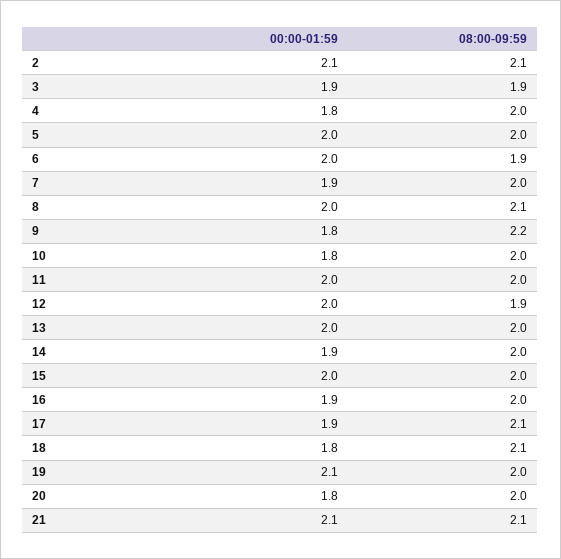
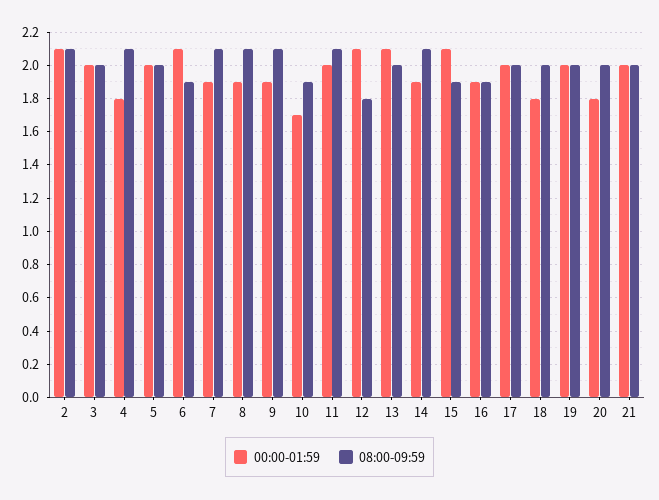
  {
    "00:00-01:59": {
      "2": 2.1,
-     "3": 1.9,
+     "3": 2,
      "4": 1.8,
      "5": 2,
-     "6": 2,
+     "6": 2.1,
      "7": 1.9,
-     "8": 2,
+     "8": 1.9,
-     "9": 1.8,
+     "9": 1.9,
-     "10": 1.8,
+     "10": 1.7,
      "11": 2,
-     "12": 2,
+     "12": 2.1,
-     "13": 2,
+     "13": 2.1,
      "14": 1.9,
-     "15": 2,
+     "15": 2.1,
      "16": 1.9,
-     "17": 1.9,
+     "17": 2,
      "18": 1.8,
-     "19": 2.1,
+     "19": 2,
      "20": 1.8,
-     "21": 2.1
+     "21": 2
    },
    "08:00-09:59": {
      "2": 2.1,
-     "3": 1.9,
+     "3": 2,
-     "4": 2,
+     "4": 2.1,
      "5": 2,
      "6": 1.9,
-     "7": 2,
+     "7": 2.1,
      "8": 2.1,
-     "9": 2.2,
+     "9": 2.1,
-     "10": 2,
+     "10": 1.9,
-     "11": 2,
+     "11": 2.1,
-     "12": 1.9,
+     "12": 1.8,
      "13": 2,
-     "14": 2,
+     "14": 2.1,
-     "15": 2,
+     "15": 1.9,
-     "16": 2,
+     "16": 1.9,
-     "17": 2.1,
+     "17": 2,
-     "18": 2.1,
+     "18": 2,
      "19": 2,
      "20": 2,
-     "21": 2.1
+     "21": 2
    }
  }

